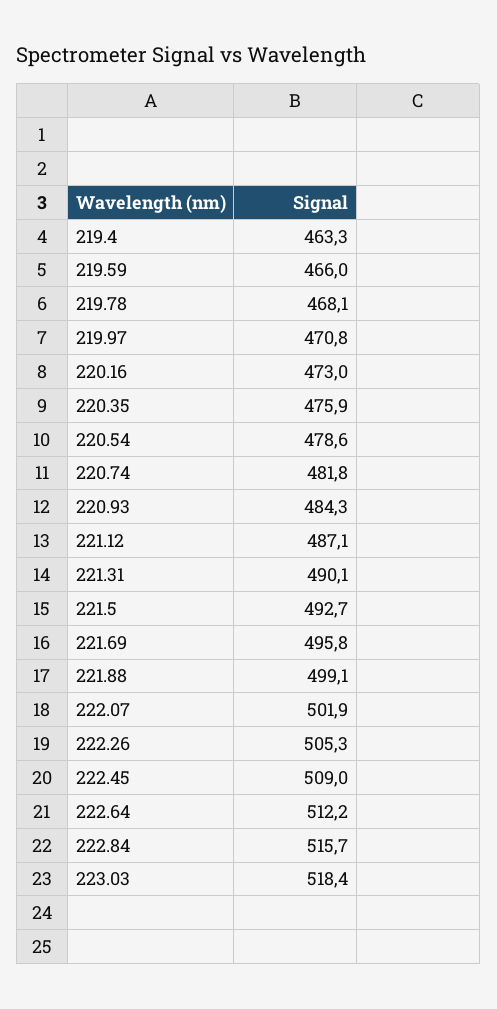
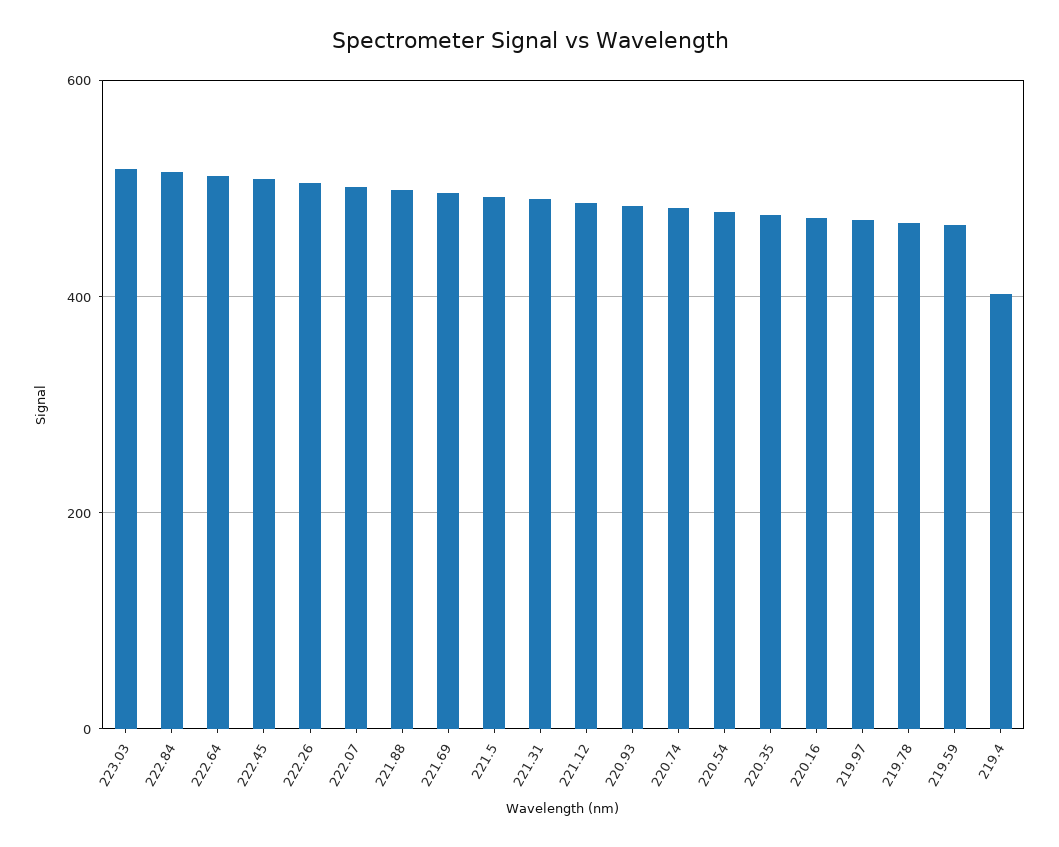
  {
-   "219.4": 463.3,
+   "219.4": 400,
    "219.59": 466,
    "219.78": 468.1,
    "219.97": 470.8,
    "220.16": 473,
    "220.35": 475.9,
    "220.54": 478.6,
    "220.74": 481.8,
    "220.93": 484.3,
    "221.12": 487.1,
    "221.31": 490.1,
    "221.5": 492.7,
    "221.69": 495.8,
    "221.88": 499.1,
    "222.07": 501.9,
    "222.26": 505.3,
    "222.45": 509,
    "222.64": 512.2,
    "222.84": 515.7,
    "223.03": 518.4
  }

